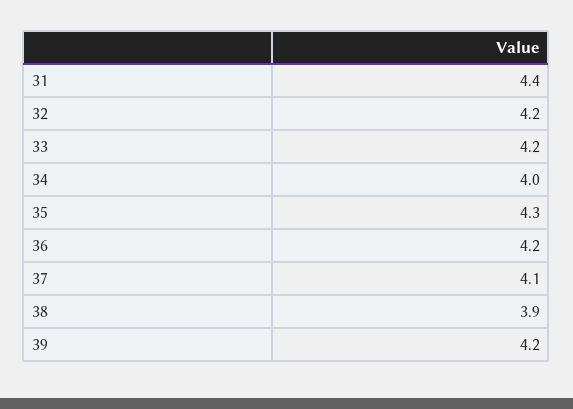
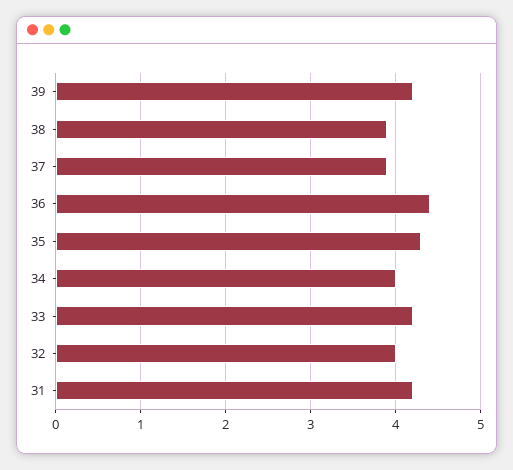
  {
-   "31": 4.4,
+   "31": 4.2,
-   "32": 4.2,
+   "32": 4,
    "33": 4.2,
    "34": 4,
    "35": 4.3,
-   "36": 4.2,
+   "36": 4.4,
-   "37": 4.1,
+   "37": 3.9,
    "38": 3.9,
    "39": 4.2
  }

